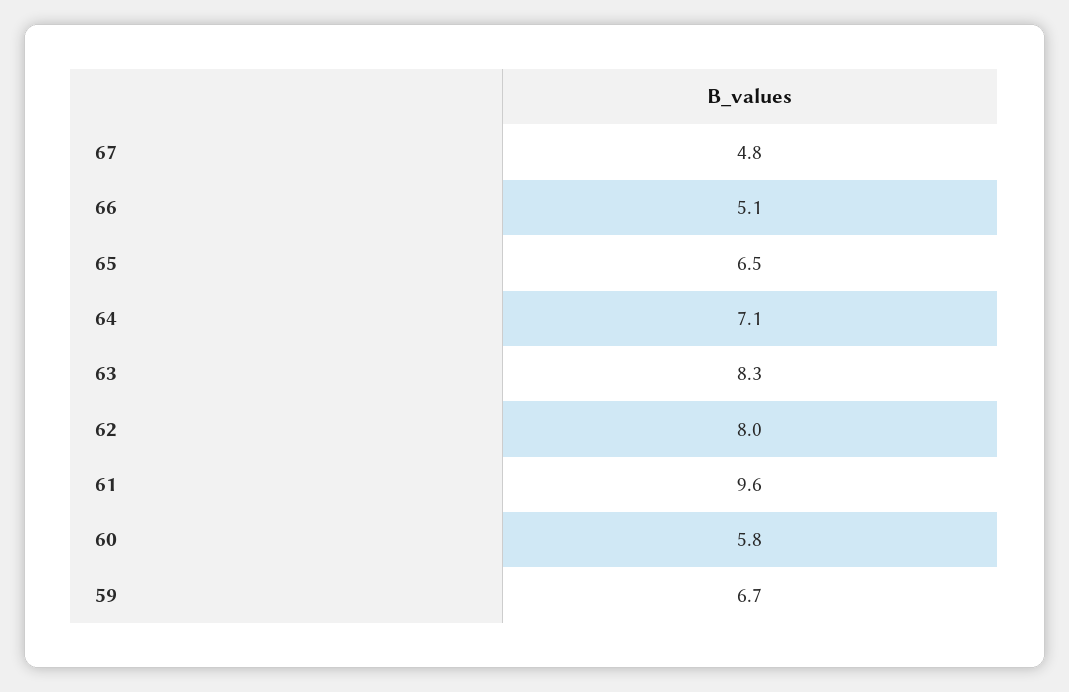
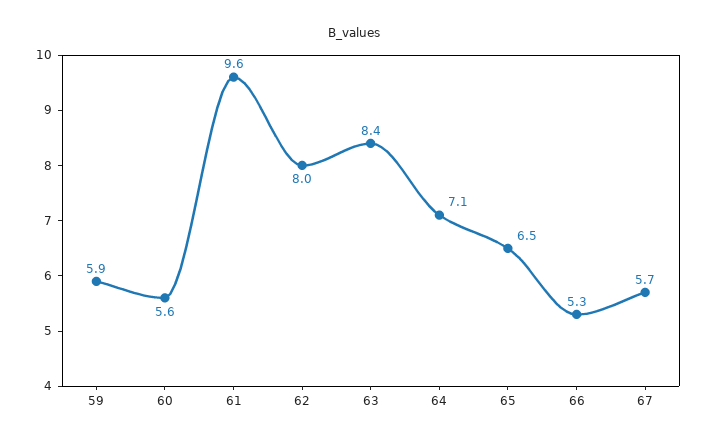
  {
-   "67": 4.8,
+   "67": 5.7,
-   "66": 5.1,
+   "66": 5.3,
    "65": 6.5,
    "64": 7.1,
-   "63": 8.3,
+   "63": 8.4,
    "62": 8,
    "61": 9.6,
-   "60": 5.8,
+   "60": 5.6,
-   "59": 6.7
+   "59": 5.9
  }

